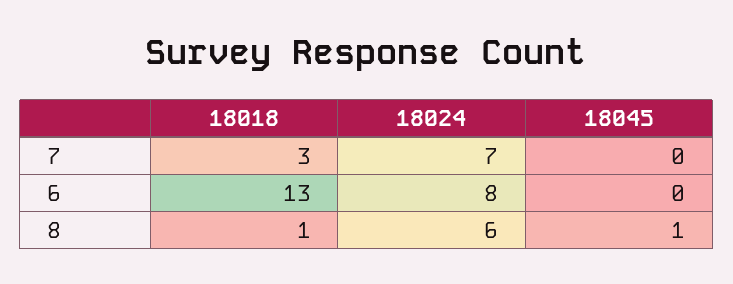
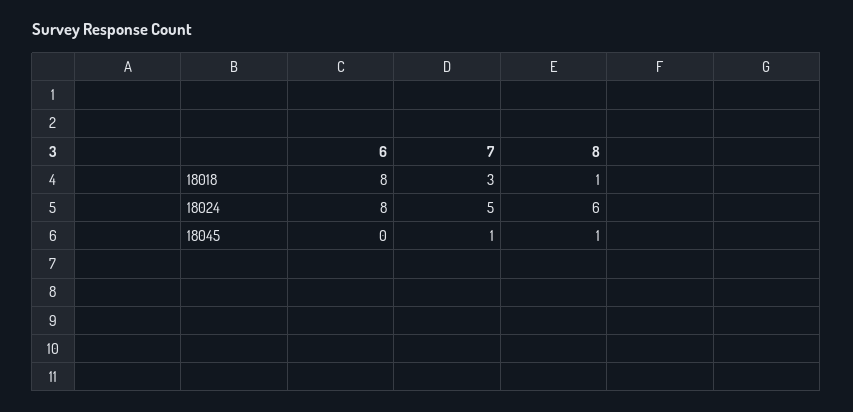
  {
    "18018": {
      "7": 3,
-     "6": 13,
+     "6": 8,
      "8": 1
    },
    "18024": {
-     "7": 7,
+     "7": 5,
      "6": 8,
      "8": 6
    },
    "18045": {
-     "7": 0,
+     "7": 1,
      "6": 0,
      "8": 1
    }
  }

